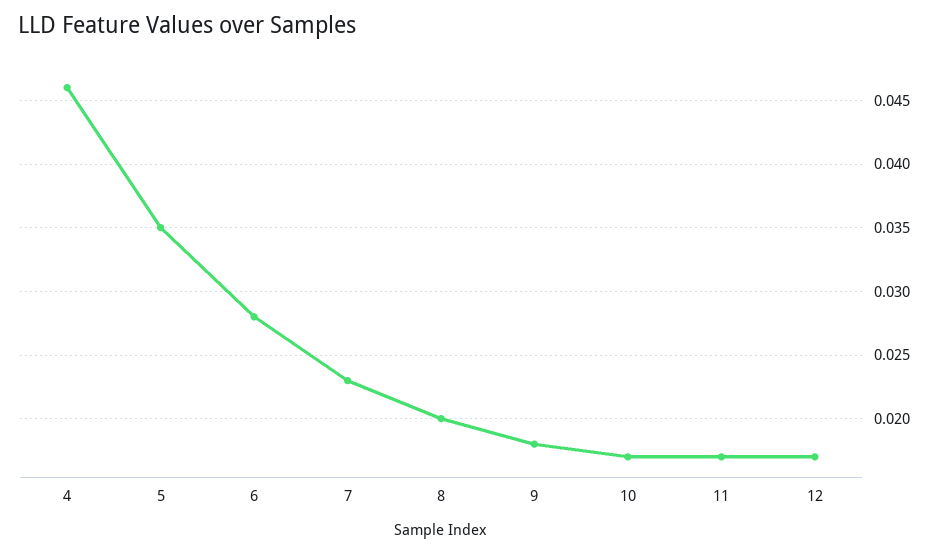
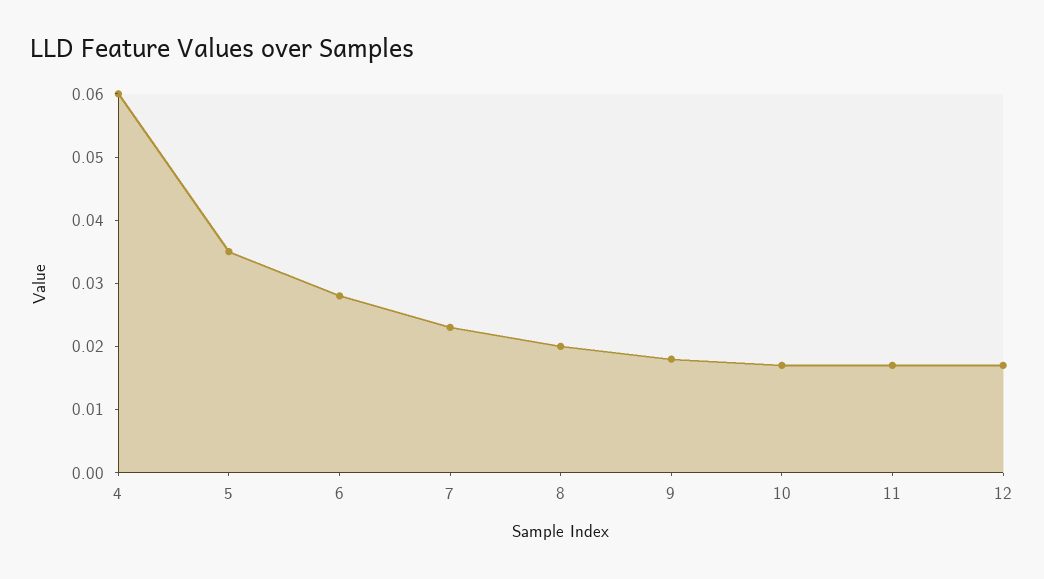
  {
-   "4": 0.046,
+   "4": 0.06,
    "5": 0.035,
    "6": 0.028,
    "7": 0.023,
    "8": 0.02,
    "9": 0.018,
    "10": 0.017,
    "11": 0.017,
    "12": 0.017
  }

